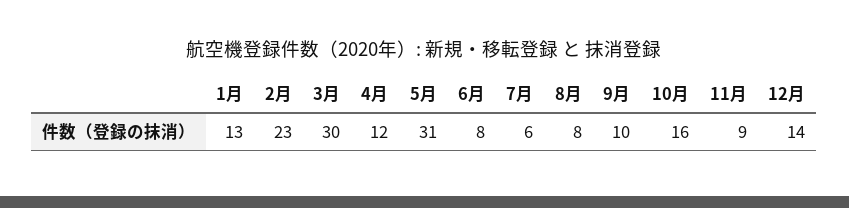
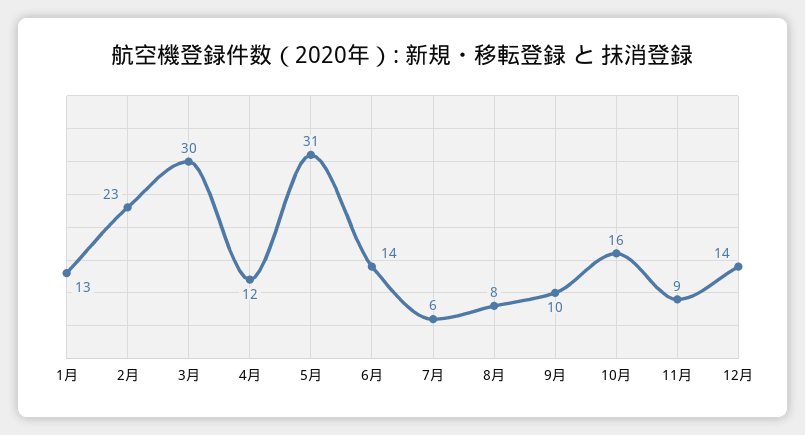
  {
    "1月": 13,
    "2月": 23,
    "3月": 30,
    "4月": 12,
    "5月": 31,
-   "6月": 8,
+   "6月": 14,
    "7月": 6,
    "8月": 8,
    "9月": 10,
    "10月": 16,
    "11月": 9,
    "12月": 14
  }

